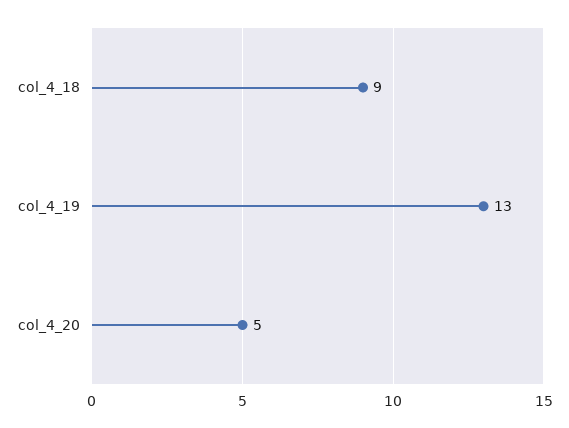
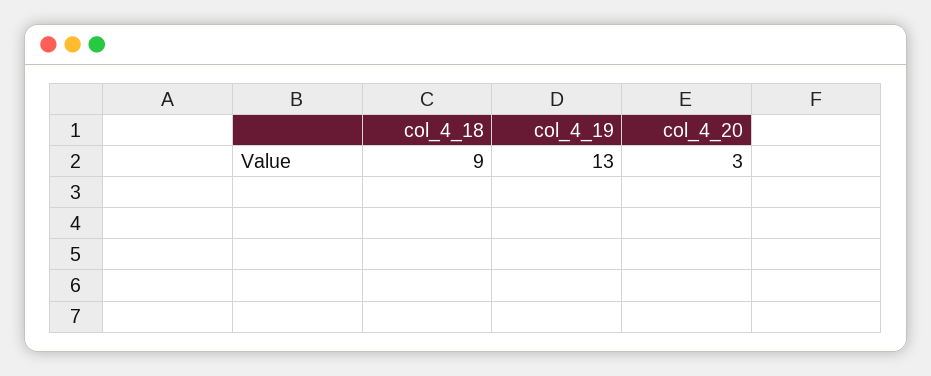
  {
    "col_4_18": 9,
    "col_4_19": 13,
-   "col_4_20": 5
+   "col_4_20": 3
  }

